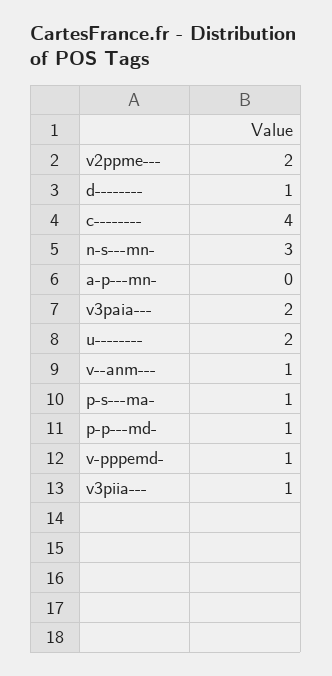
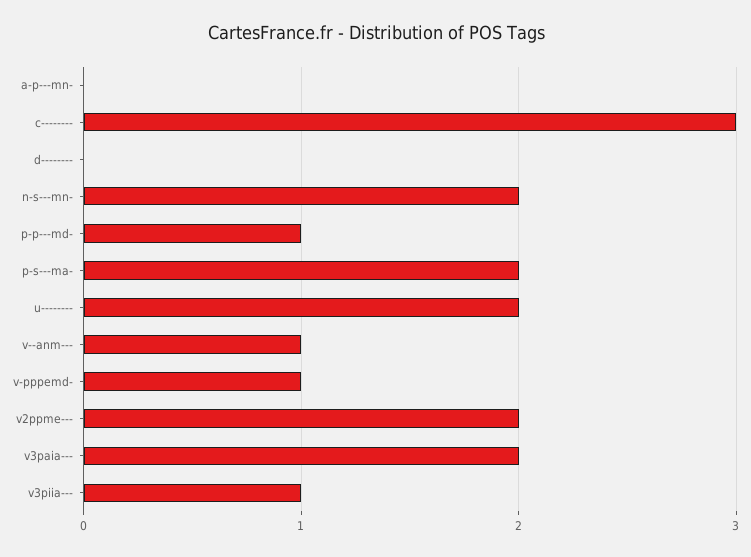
  {
    "v2ppme---": 2,
-   "d--------": 1,
+   "d--------": 0,
-   "c--------": 4,
+   "c--------": 3,
-   "n-s---mn-": 3,
+   "n-s---mn-": 2,
    "a-p---mn-": 0,
    "v3paia---": 2,
    "u--------": 2,
    "v--anm---": 1,
-   "p-s---ma-": 1,
+   "p-s---ma-": 2,
    "p-p---md-": 1,
    "v-pppemd-": 1,
    "v3piia---": 1
  }

